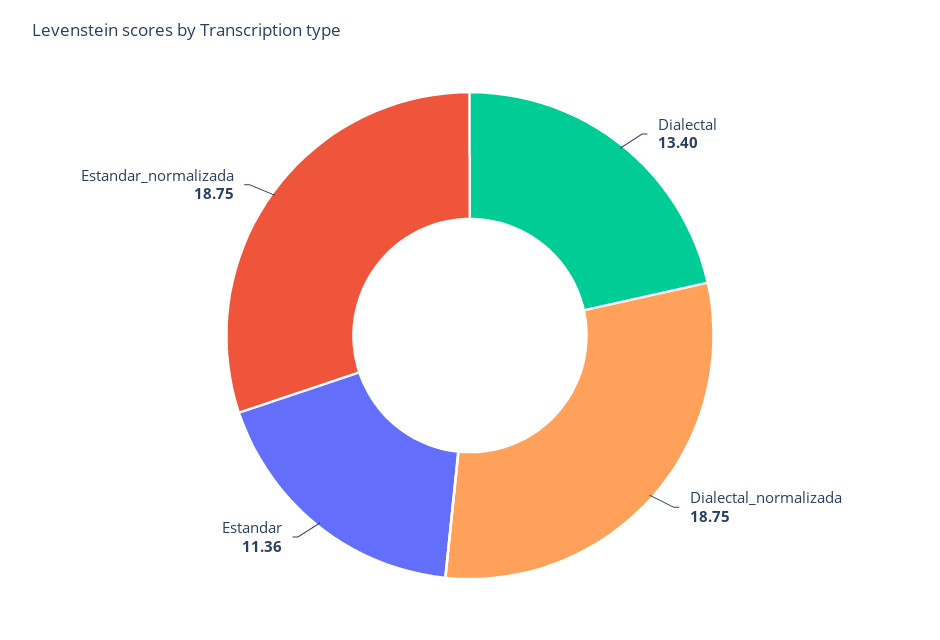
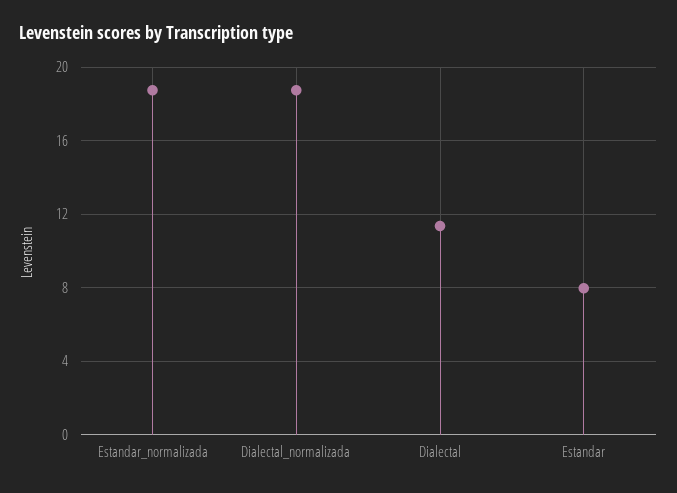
  {
-   "Dialectal": 13.4,
+   "Dialectal": 11.5,
    "Dialectal_normalizada": 18.75,
-   "Estandar": 11.36,
+   "Estandar": 8,
    "Estandar_normalizada": 18.75
  }

